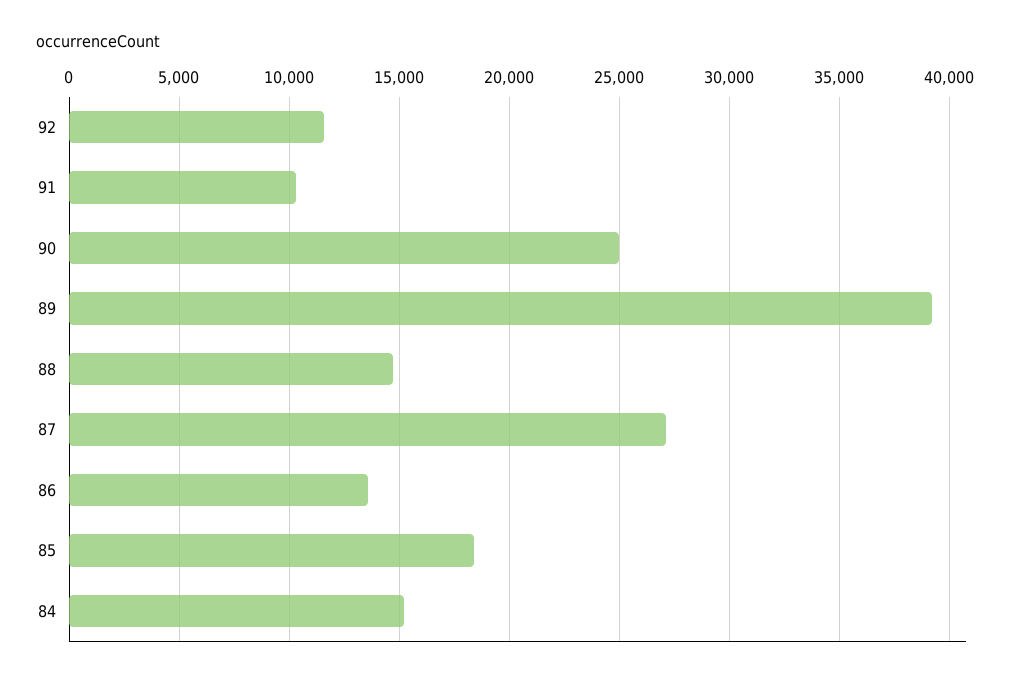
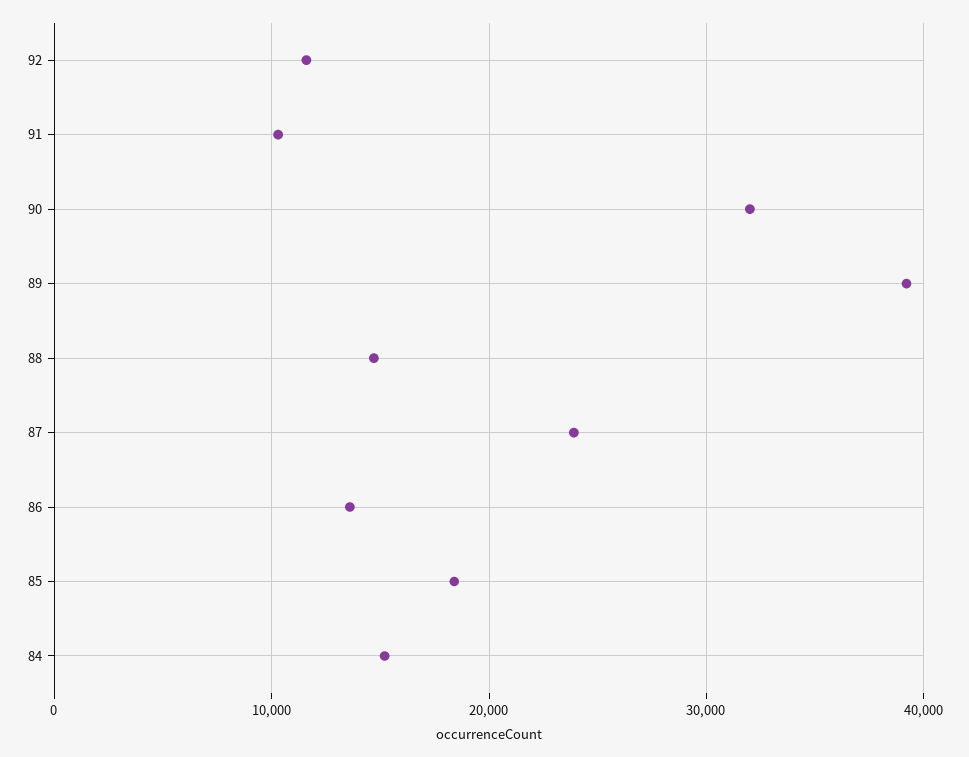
  {
    "92": 11500,
    "91": 10500,
-   "90": 25000,
+   "90": 32000,
    "89": 39000,
    "88": 14500,
-   "87": 27000,
+   "87": 24000,
    "86": 13500,
    "85": 18500,
    "84": 15000
  }

